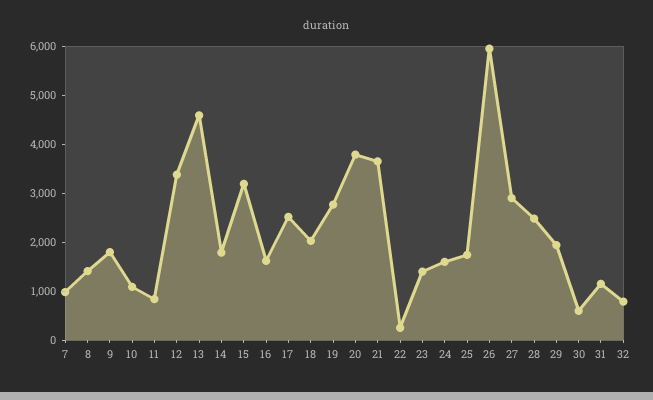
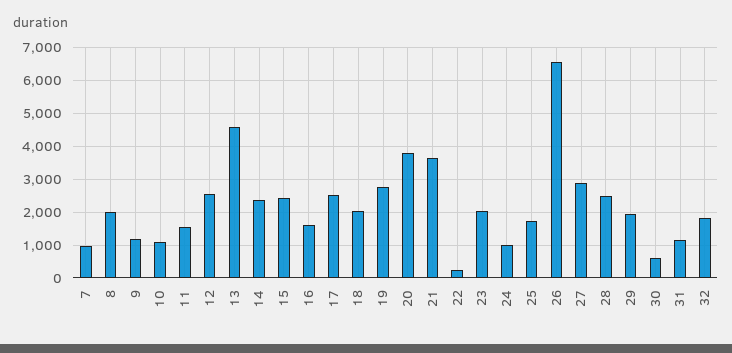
  {
    "7": 1000,
-   "8": 1400,
+   "8": 2000,
-   "9": 1800,
+   "9": 1200,
    "10": 1000,
-   "11": 800,
+   "11": 1600,
-   "12": 3400,
+   "12": 2600,
    "13": 4600,
-   "14": 1800,
+   "14": 2400,
-   "15": 3200,
+   "15": 2400,
    "16": 1600,
    "17": 2600,
    "18": 2000,
    "19": 2800,
    "20": 3800,
    "21": 3600,
    "22": 200,
-   "23": 1400,
+   "23": 2000,
-   "24": 1600,
+   "24": 1000,
    "25": 1800,
-   "26": 6000,
+   "26": 6600,
    "27": 3000,
    "28": 2400,
    "29": 2000,
    "30": 600,
    "31": 1200,
-   "32": 800
+   "32": 1800
  }

